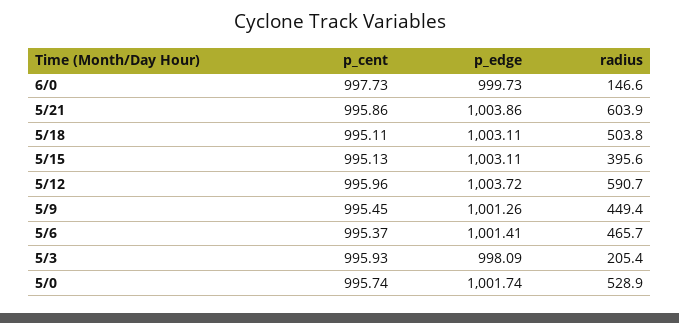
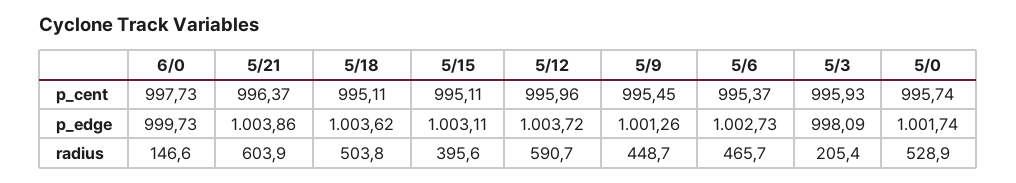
  {
    "p_cent": {
      "6/0": 997.73,
-     "5/21": 995.86,
+     "5/21": 996.37,
      "5/18": 995.11,
-     "5/15": 995.13,
+     "5/15": 995.11,
      "5/12": 995.96,
      "5/9": 995.45,
      "5/6": 995.37,
      "5/3": 995.93,
      "5/0": 995.74
    },
    "p_edge": {
      "6/0": 999.73,
      "5/21": 1003.86,
-     "5/18": 1003.11,
+     "5/18": 1003.62,
      "5/15": 1003.11,
      "5/12": 1003.72,
      "5/9": 1001.26,
-     "5/6": 1001.41,
+     "5/6": 1002.73,
      "5/3": 998.09,
      "5/0": 1001.74
    },
    "radius": {
      "6/0": 146.6,
      "5/21": 603.9,
      "5/18": 503.8,
      "5/15": 395.6,
      "5/12": 590.7,
-     "5/9": 449.4,
+     "5/9": 448.7,
      "5/6": 465.7,
      "5/3": 205.4,
      "5/0": 528.9
    }
  }

